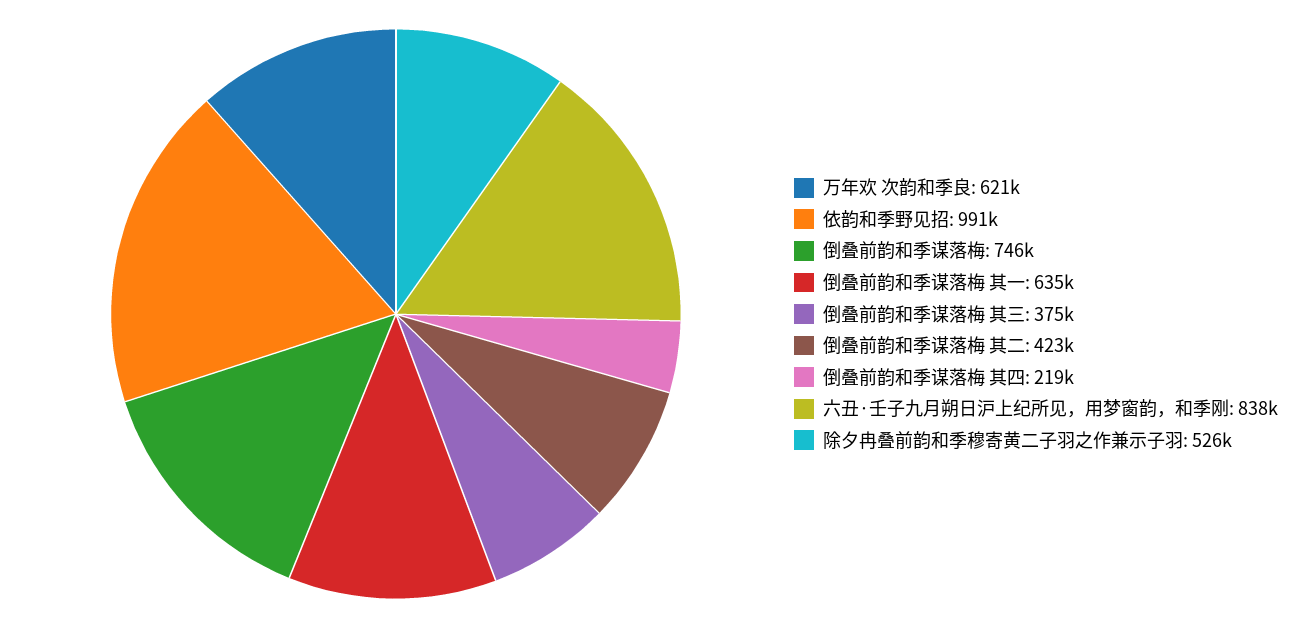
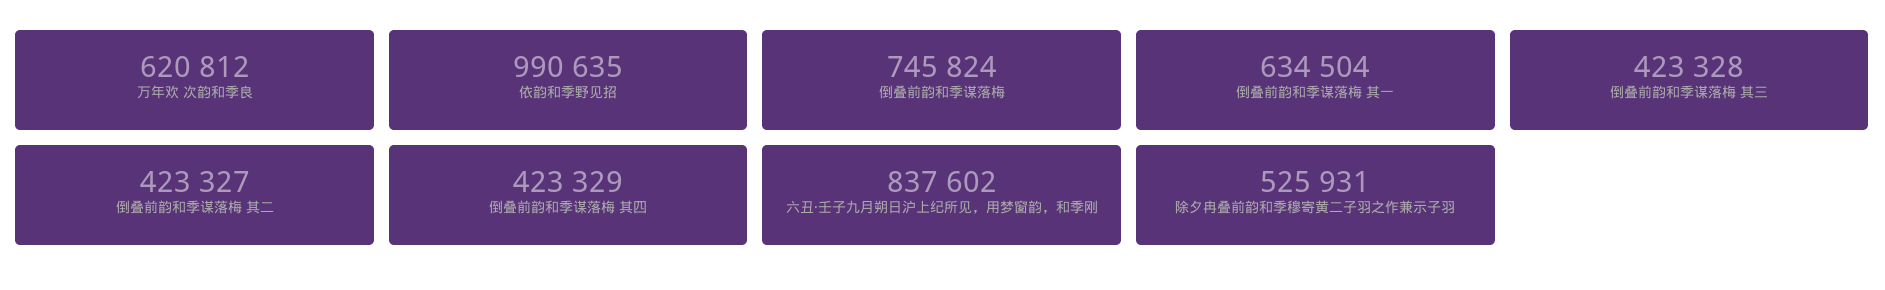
  {
    "万年欢 次韵和季良": 620812,
    "依韵和季野见招": 990635,
    "倒叠前韵和季谋落梅": 745824,
    "倒叠前韵和季谋落梅 其一": 634504,
-   "倒叠前韵和季谋落梅 其三": 375000,
+   "倒叠前韵和季谋落梅 其三": 423328,
    "倒叠前韵和季谋落梅 其二": 423327,
-   "倒叠前韵和季谋落梅 其四": 219000,
+   "倒叠前韵和季谋落梅 其四": 423329,
    "六丑·壬子九月朔日沪上纪所见，用梦窗韵，和季刚": 837602,
    "除夕冉叠前韵和季穆寄黄二子羽之作兼示子羽": 525931
  }

